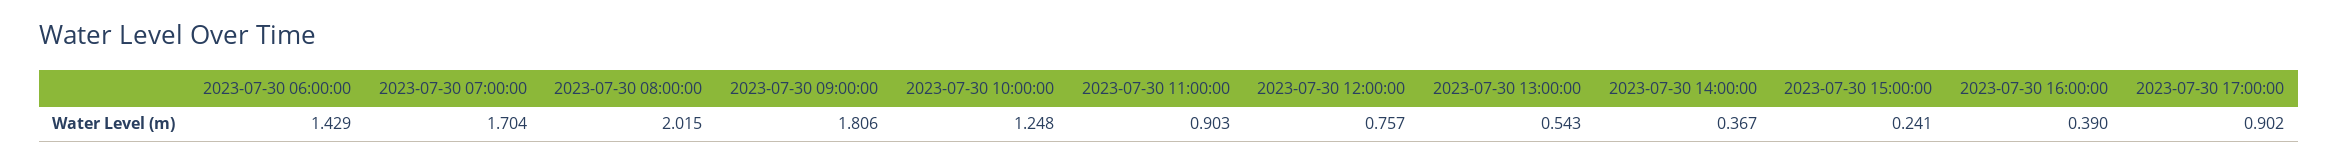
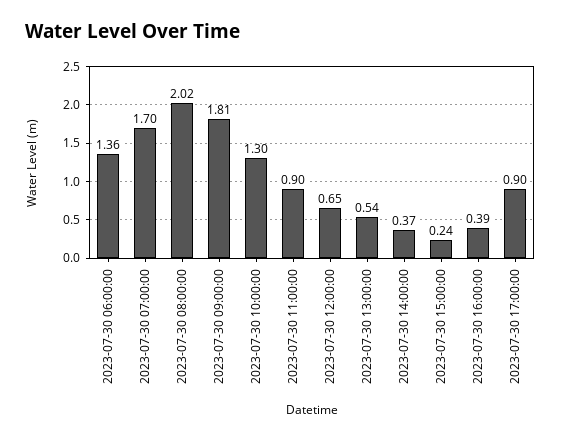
  {
-   "2023-07-30 06:00:00": 1.429,
+   "2023-07-30 06:00:00": 1.36,
    "2023-07-30 07:00:00": 1.704,
    "2023-07-30 08:00:00": 2.015,
    "2023-07-30 09:00:00": 1.806,
-   "2023-07-30 10:00:00": 1.248,
+   "2023-07-30 10:00:00": 1.3,
    "2023-07-30 11:00:00": 0.903,
-   "2023-07-30 12:00:00": 0.757,
+   "2023-07-30 12:00:00": 0.65,
    "2023-07-30 13:00:00": 0.543,
    "2023-07-30 14:00:00": 0.367,
    "2023-07-30 15:00:00": 0.241,
    "2023-07-30 16:00:00": 0.39,
    "2023-07-30 17:00:00": 0.902
  }

